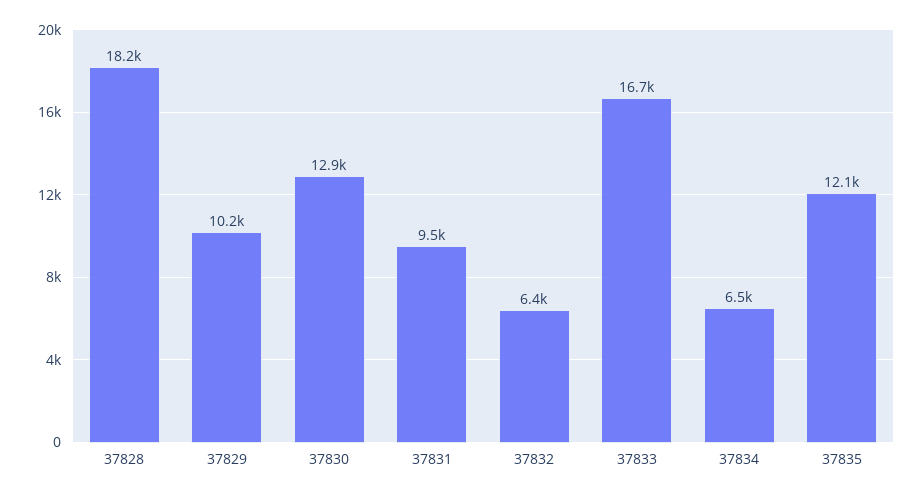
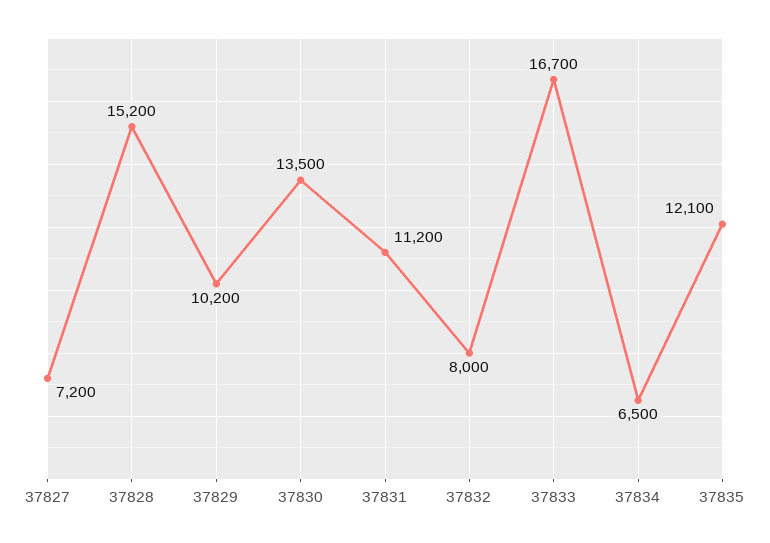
  {
-   "37828": 18200,
+   "37828": 15200,
    "37829": 10200,
-   "37830": 12900,
+   "37830": 13500,
-   "37831": 9500,
+   "37831": 11200,
-   "37832": 6400,
+   "37832": 8000,
    "37833": 16700,
    "37834": 6500,
-   "37835": 12100
+   "37835": 12100,
+   "37827": 7200
  }

